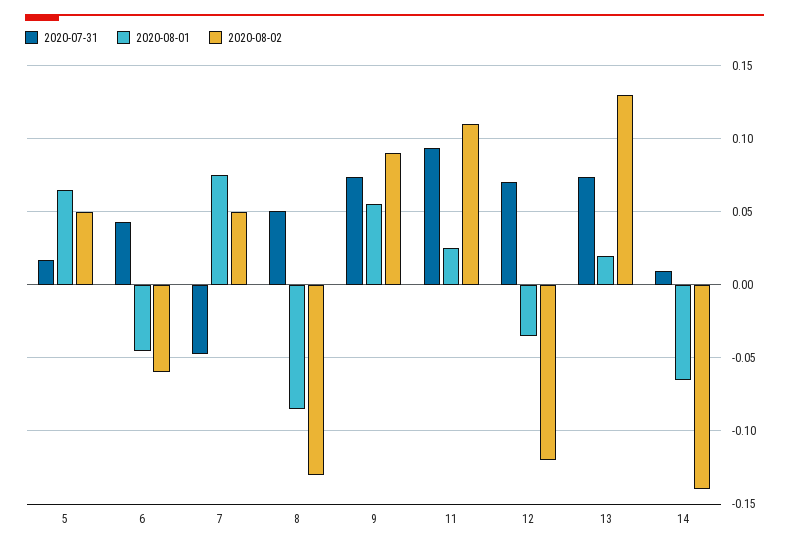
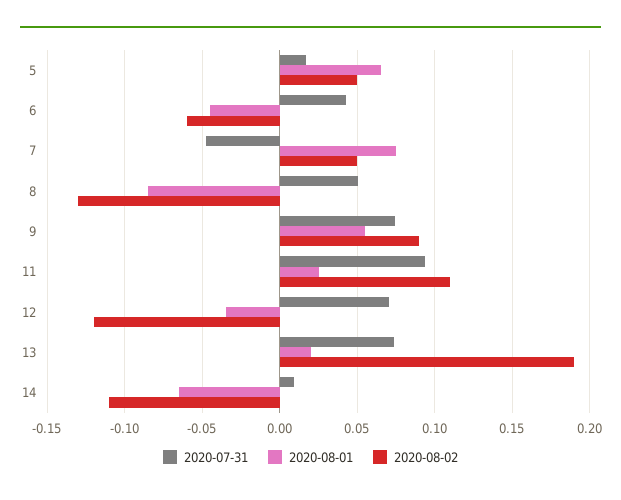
  {
    "2020-07-31": {
      "5": 0.015,
      "6": 0.045,
      "7": -0.05,
      "8": 0.05,
      "9": 0.075,
      "11": 0.095,
      "12": 0.07,
      "13": 0.075,
      "14": 0.01
    },
    "2020-08-01": {
      "5": 0.065,
      "6": -0.045,
      "7": 0.075,
      "8": -0.085,
      "9": 0.055,
      "11": 0.025,
      "12": -0.035,
      "13": 0.02,
      "14": -0.065
    },
    "2020-08-02": {
      "5": 0.05,
      "6": -0.06,
      "7": 0.05,
      "8": -0.13,
      "9": 0.09,
      "11": 0.11,
      "12": -0.12,
-     "13": 0.13,
+     "13": 0.19,
-     "14": -0.14
+     "14": -0.11
    }
  }

